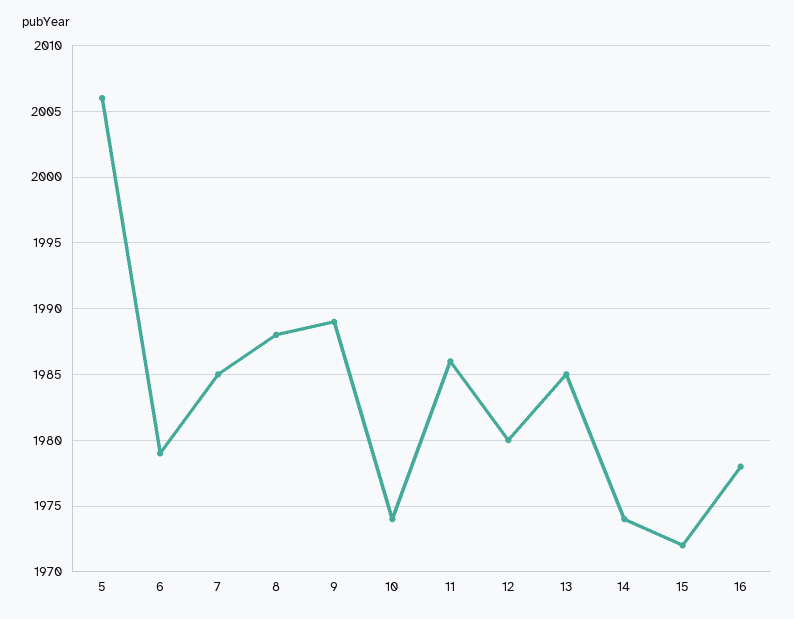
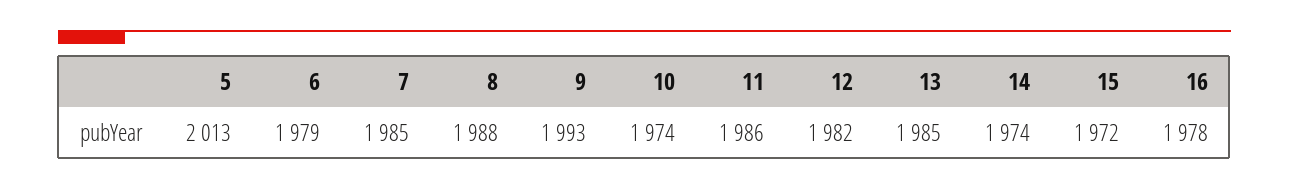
  {
-   "5": 2006,
+   "5": 2013,
    "6": 1979,
    "7": 1985,
    "8": 1988,
-   "9": 1989,
+   "9": 1993,
    "10": 1974,
    "11": 1986,
-   "12": 1980,
+   "12": 1982,
    "13": 1985,
    "14": 1974,
    "15": 1972,
    "16": 1978
  }

